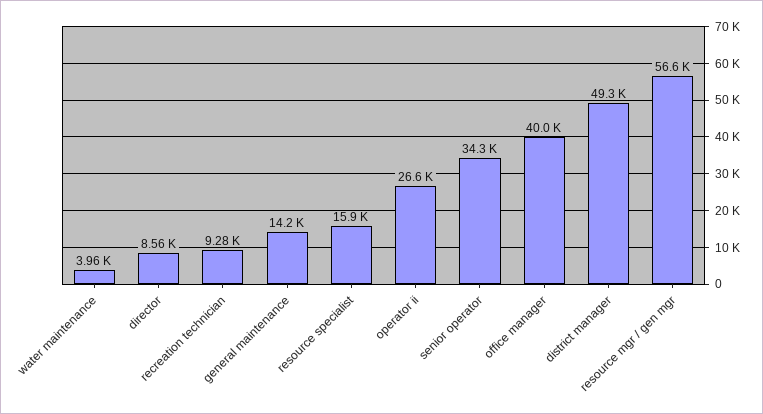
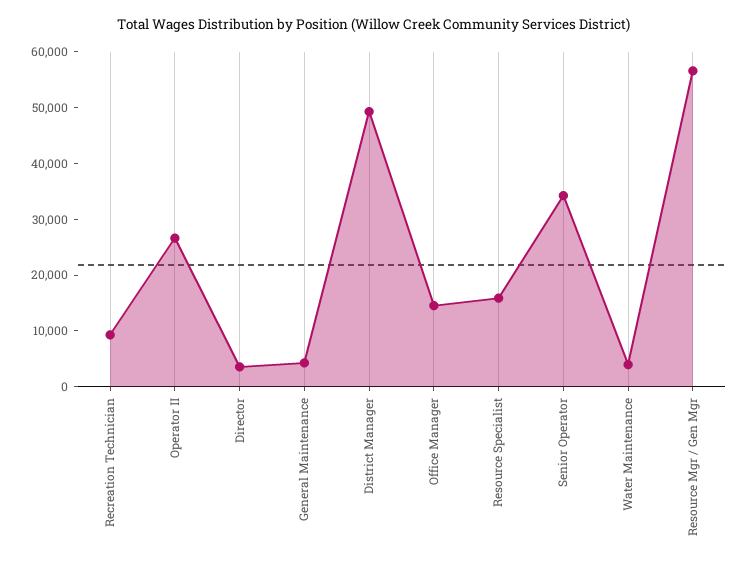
  {
    "water maintenance": 3960,
-   "director": 8560,
+   "director": 4000,
    "recreation technician": 9280,
-   "general maintenance": 14200,
+   "general maintenance": 4000,
    "resource specialist": 15900,
    "operator ii": 26600,
    "senior operator": 34300,
-   "office manager": 40000,
+   "office manager": 14000,
    "district manager": 49300,
    "resource mgr / gen mgr": 56600
  }

